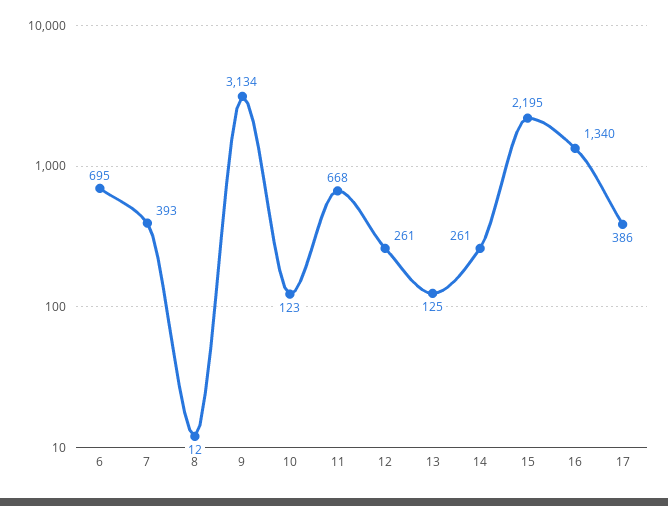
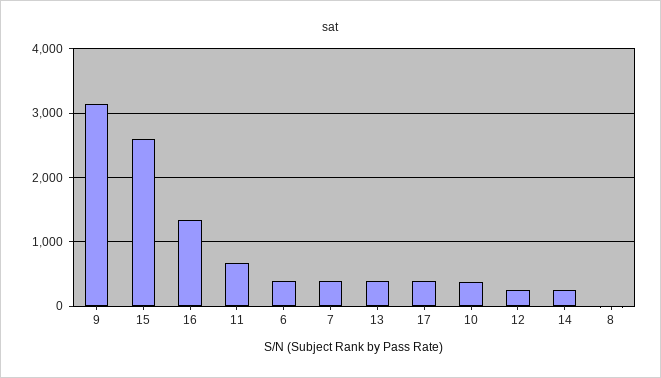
  {
-   "6": 695,
+   "6": 400,
    "7": 393,
    "8": 12,
    "9": 3134,
-   "10": 123,
+   "10": 400,
    "11": 668,
    "12": 261,
-   "13": 125,
+   "13": 400,
    "14": 261,
-   "15": 2195,
+   "15": 2600,
    "16": 1340,
    "17": 386
  }

